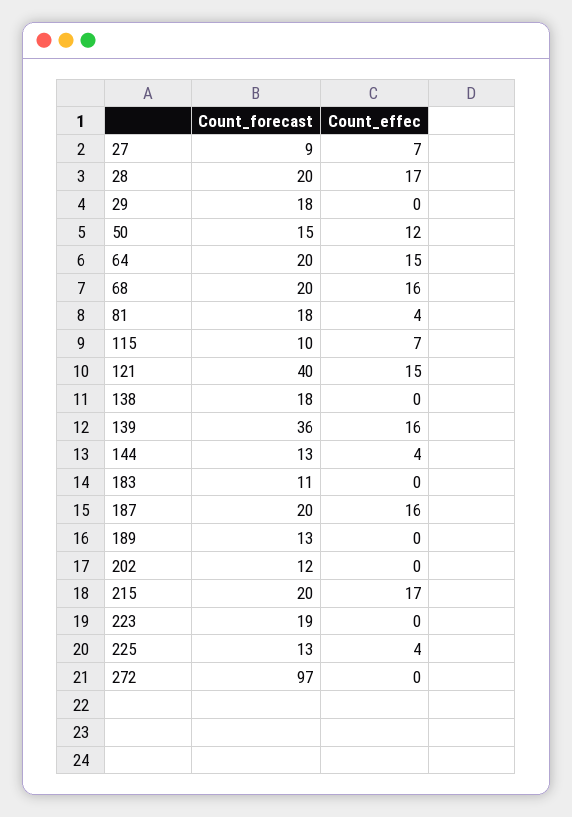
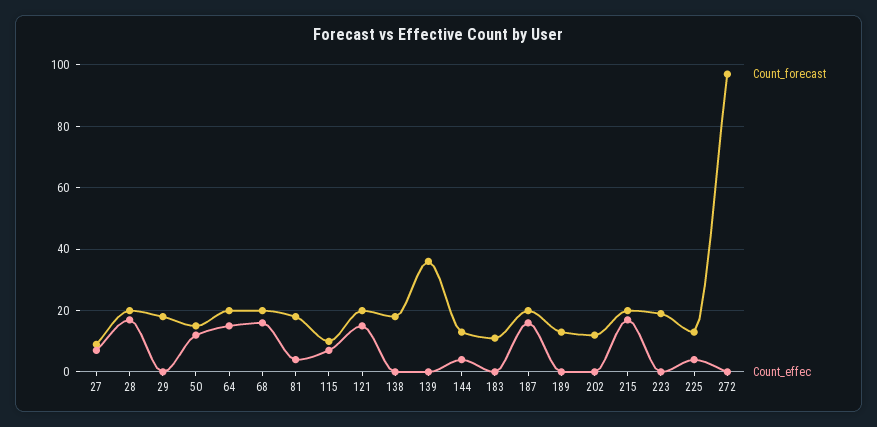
  {
    "Count_forecast": {
      "27": 9,
      "28": 20,
      "29": 18,
      "50": 15,
      "64": 20,
      "68": 20,
      "81": 18,
      "115": 10,
-     "121": 40,
+     "121": 20,
      "138": 18,
      "139": 36,
      "144": 13,
      "183": 11,
      "187": 20,
      "189": 13,
      "202": 12,
      "215": 20,
      "223": 19,
      "225": 13,
      "272": 97
    },
    "Count_effec": {
      "27": 7,
      "28": 17,
      "29": 0,
      "50": 12,
      "64": 15,
      "68": 16,
      "81": 4,
      "115": 7,
      "121": 15,
      "138": 0,
-     "139": 16,
+     "139": 0,
      "144": 4,
      "183": 0,
      "187": 16,
      "189": 0,
      "202": 0,
      "215": 17,
      "223": 0,
      "225": 4,
      "272": 0
    }
  }

